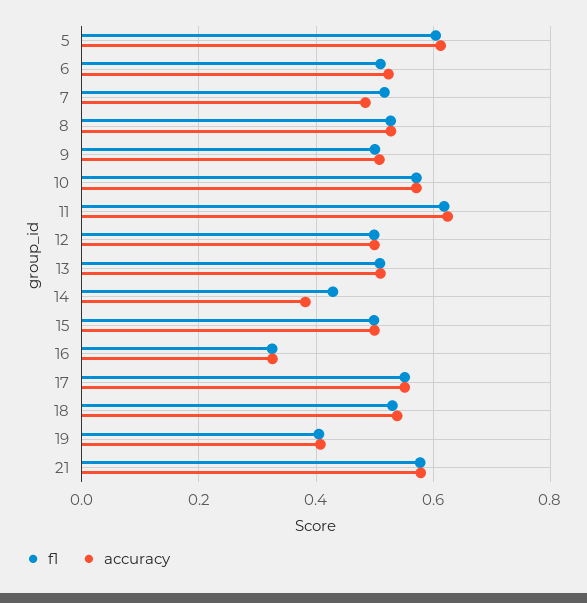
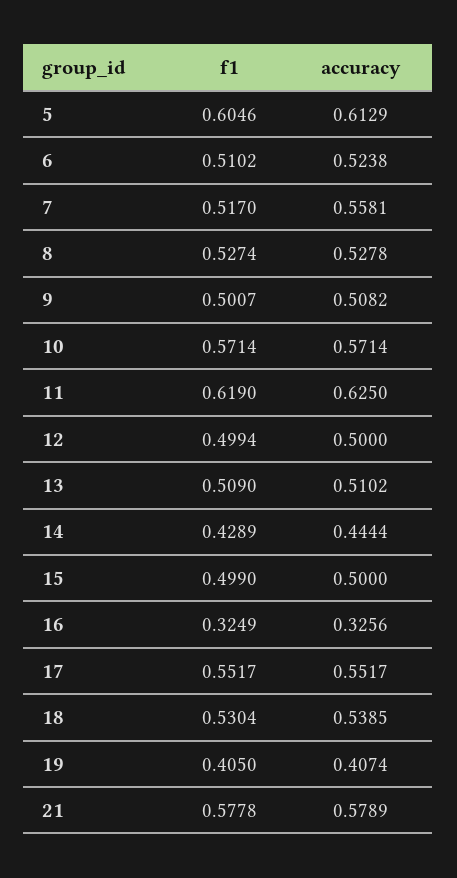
  {
    "f1": {
      "5": 0.6046,
      "6": 0.5102,
      "7": 0.517,
      "8": 0.5274,
      "9": 0.5007,
      "10": 0.5714,
      "11": 0.619,
      "12": 0.4994,
      "13": 0.509,
      "14": 0.4289,
      "15": 0.499,
      "16": 0.3249,
      "17": 0.5517,
      "18": 0.5304,
      "19": 0.405,
      "21": 0.5778
    },
    "accuracy": {
      "5": 0.6129,
      "6": 0.5238,
-     "7": 0.48,
+     "7": 0.5581,
      "8": 0.5278,
      "9": 0.5082,
      "10": 0.5714,
      "11": 0.625,
      "12": 0.5,
      "13": 0.5102,
-     "14": 0.38,
+     "14": 0.4444,
      "15": 0.5,
      "16": 0.3256,
      "17": 0.5517,
      "18": 0.5385,
      "19": 0.4074,
      "21": 0.5789
    }
  }

